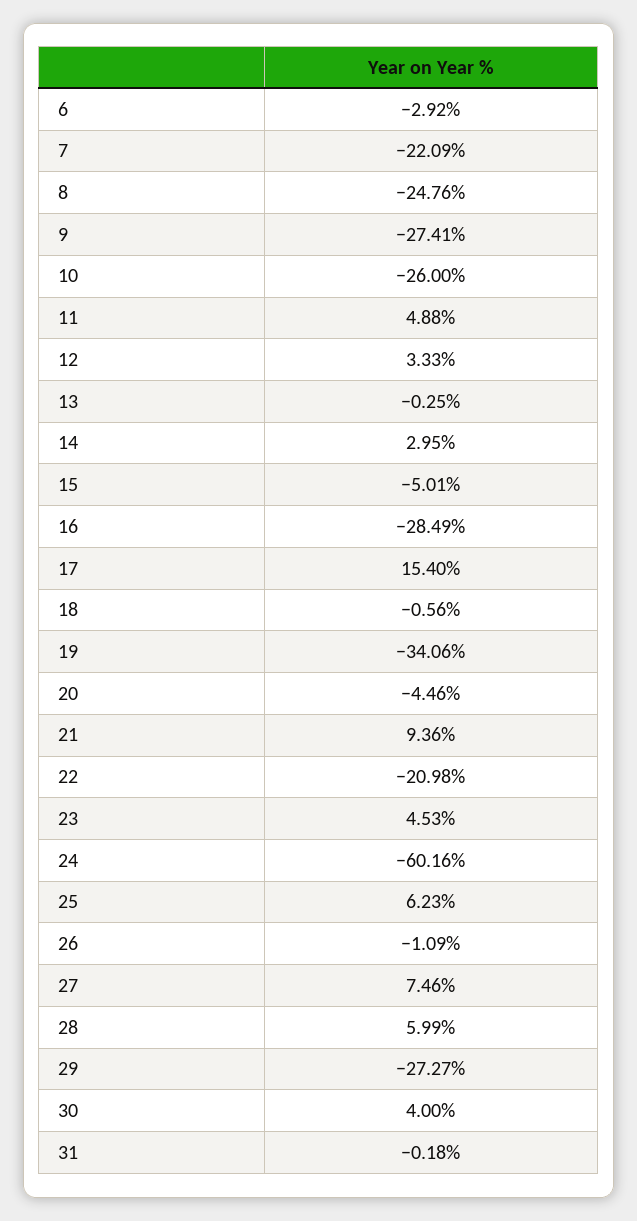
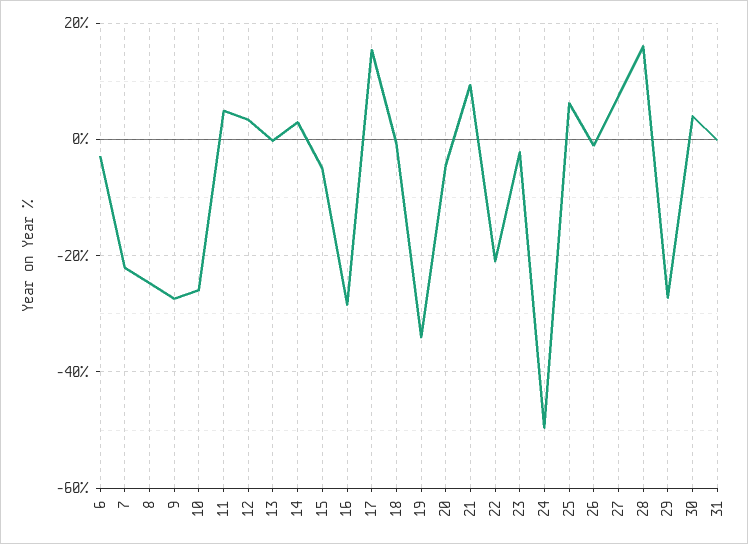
  {
    "6": -2.92,
    "7": -22.09,
    "8": -24.76,
    "9": -27.41,
    "10": -26,
    "11": 4.88,
    "12": 3.33,
    "13": -0.25,
    "14": 2.95,
    "15": -5.01,
    "16": -28.49,
    "17": 15.4,
    "18": -0.56,
    "19": -34.06,
    "20": -4.46,
    "21": 9.36,
    "22": -20.98,
-   "23": 4.53,
+   "23": -2,
-   "24": -60.16,
+   "24": -50,
    "25": 6.23,
    "26": -1.09,
    "27": 7.46,
-   "28": 5.99,
+   "28": 16,
    "29": -27.27,
    "30": 4,
    "31": -0.18
  }

